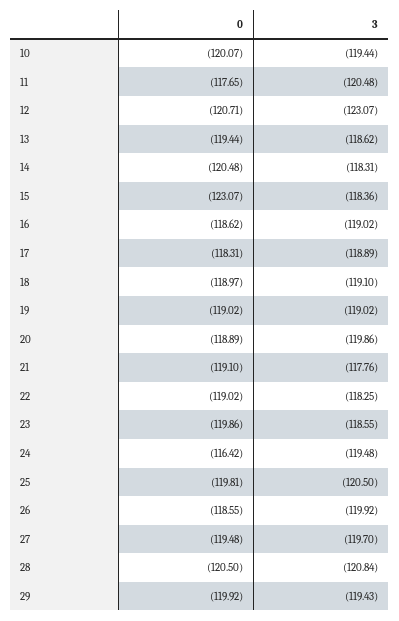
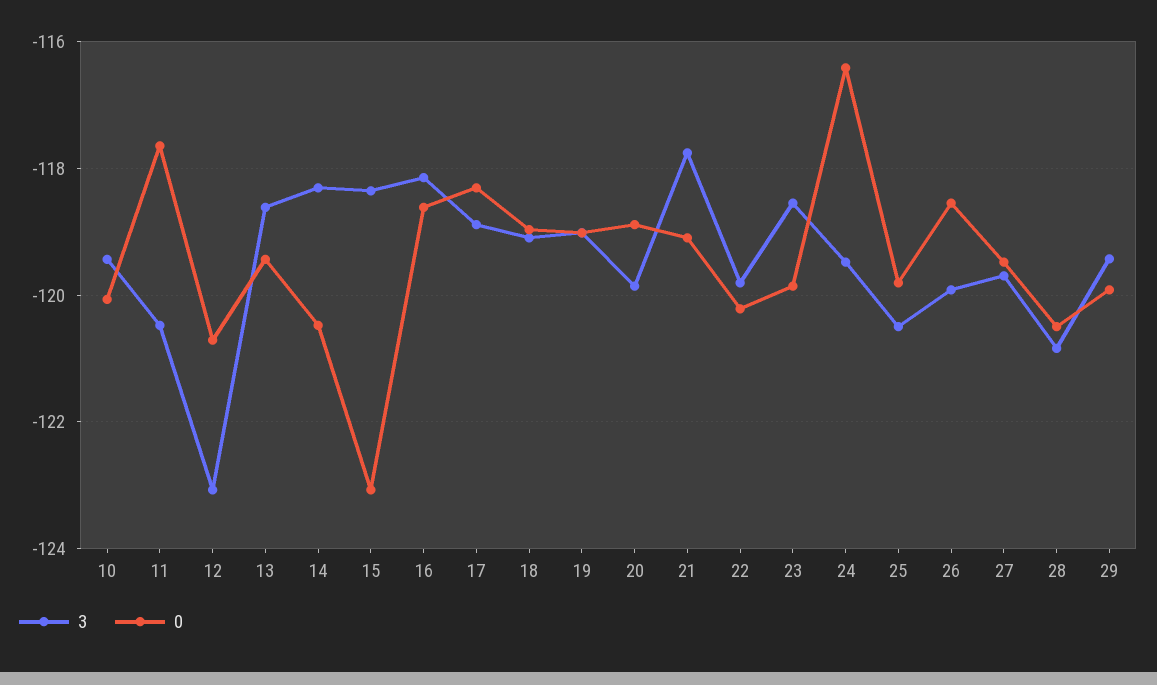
  {
    "0": {
      "10": -120.07,
      "11": -117.65,
      "12": -120.71,
      "13": -119.44,
      "14": -120.48,
      "15": -123.07,
      "16": -118.62,
      "17": -118.31,
      "18": -118.97,
      "19": -119.02,
      "20": -118.89,
      "21": -119.1,
-     "22": -119.02,
+     "22": -120.2,
      "23": -119.86,
      "24": -116.42,
      "25": -119.81,
      "26": -118.55,
      "27": -119.48,
      "28": -120.5,
      "29": -119.92
    },
    "3": {
      "10": -119.44,
      "11": -120.48,
      "12": -123.07,
      "13": -118.62,
      "14": -118.31,
      "15": -118.36,
-     "16": -119.02,
+     "16": -118.2,
      "17": -118.89,
      "18": -119.1,
      "19": -119.02,
      "20": -119.86,
      "21": -117.76,
-     "22": -118.25,
+     "22": -119.8,
      "23": -118.55,
      "24": -119.48,
      "25": -120.5,
      "26": -119.92,
      "27": -119.7,
      "28": -120.84,
      "29": -119.43
    }
  }

